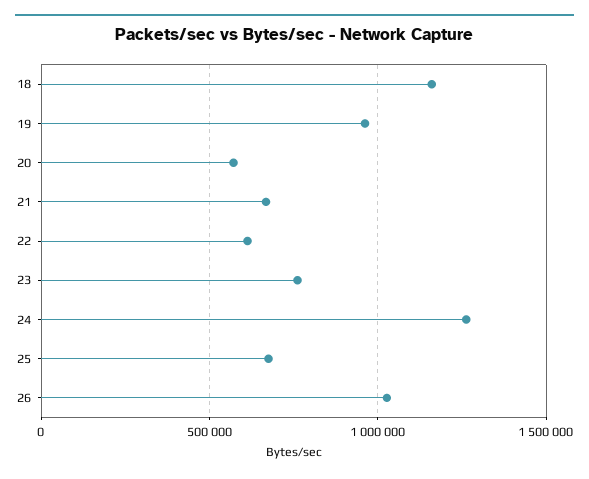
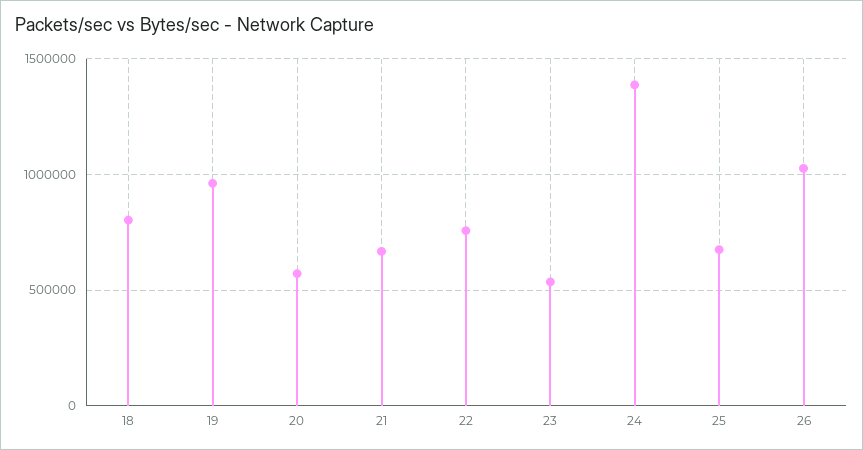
  {
-   "18": 1150000,
+   "18": 800000,
    "19": 950000,
    "20": 550000,
    "21": 650000,
-   "22": 600000,
+   "22": 750000,
-   "23": 750000,
+   "23": 550000,
-   "24": 1250000,
+   "24": 1400000,
    "25": 700000,
    "26": 1050000
  }

